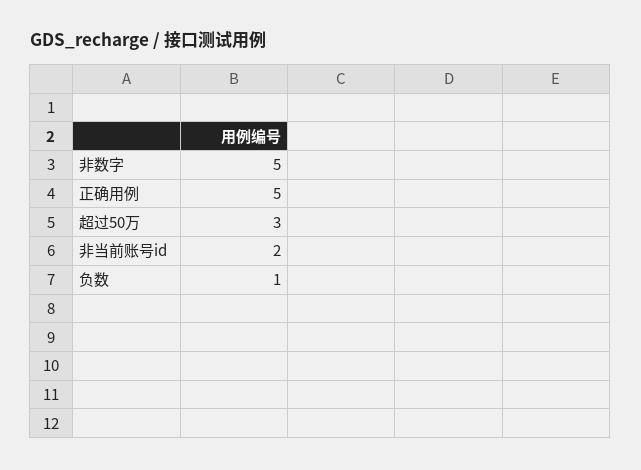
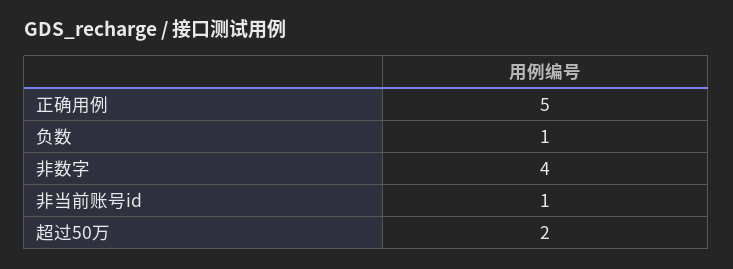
  {
-   "非数字": 5,
+   "非数字": 4,
    "正确用例": 5,
-   "超过50万": 3,
+   "超过50万": 2,
-   "非当前账号id": 2,
+   "非当前账号id": 1,
    "负数": 1
  }

